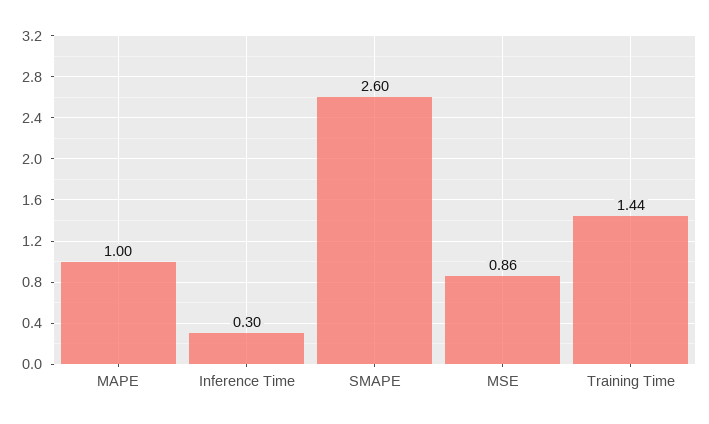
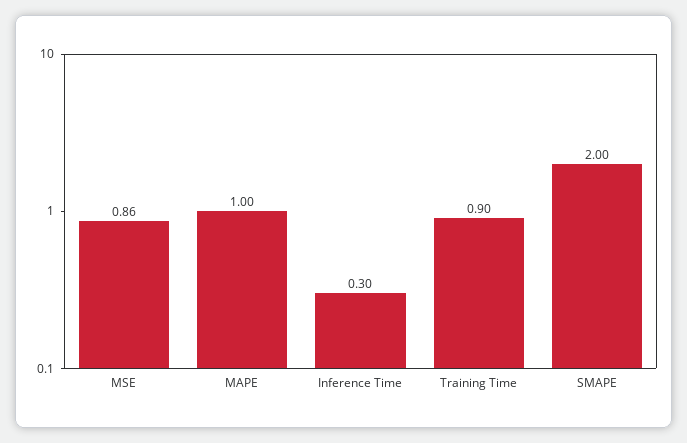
  {
    "MAPE": 1,
    "Inference Time": 0.3,
-   "SMAPE": 2.6,
+   "SMAPE": 2,
    "MSE": 0.86,
-   "Training Time": 1.44
+   "Training Time": 0.9
  }

